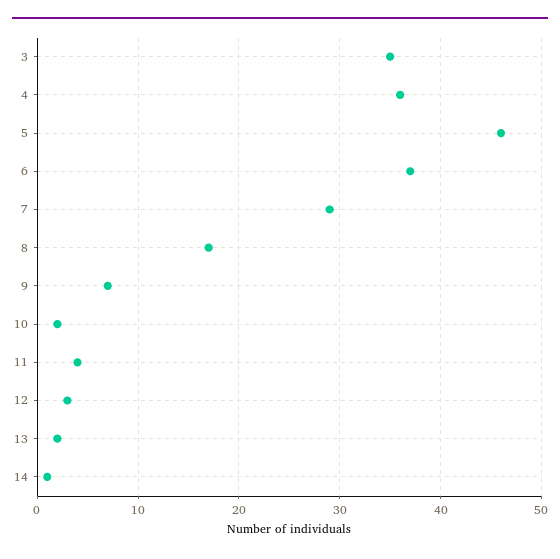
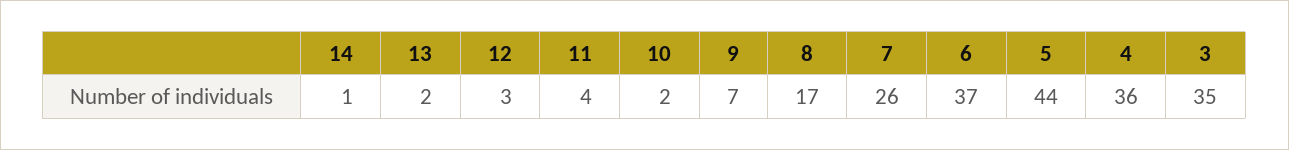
  {
    "3": 35,
    "4": 36,
-   "5": 46,
+   "5": 44,
    "6": 37,
-   "7": 29,
+   "7": 26,
    "8": 17,
    "9": 7,
    "10": 2,
    "11": 4,
    "12": 3,
    "13": 2,
    "14": 1
  }

